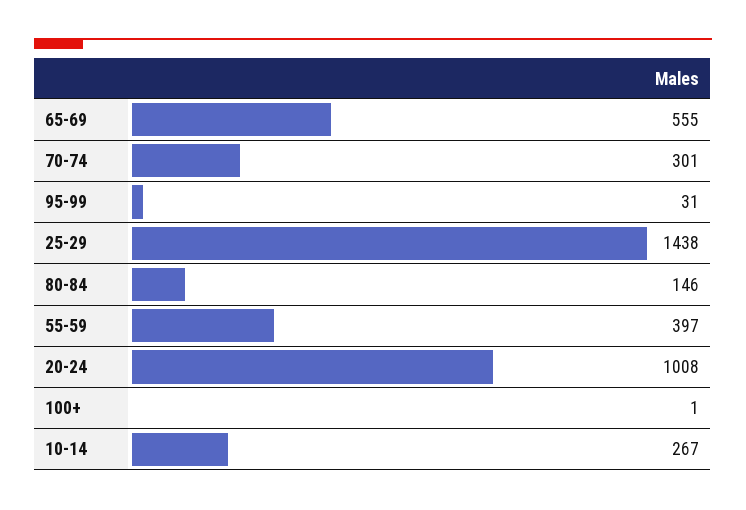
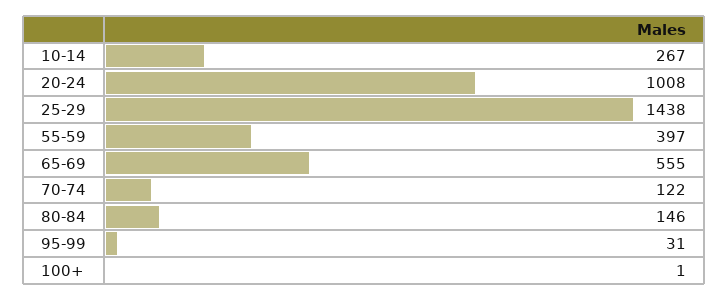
  {
    "65-69": 555,
-   "70-74": 301,
+   "70-74": 122,
    "95-99": 31,
    "25-29": 1438,
    "80-84": 146,
    "55-59": 397,
    "20-24": 1008,
    "100+": 1,
    "10-14": 267
  }

